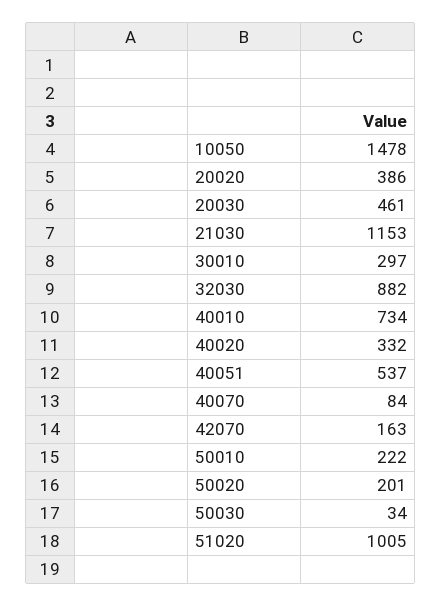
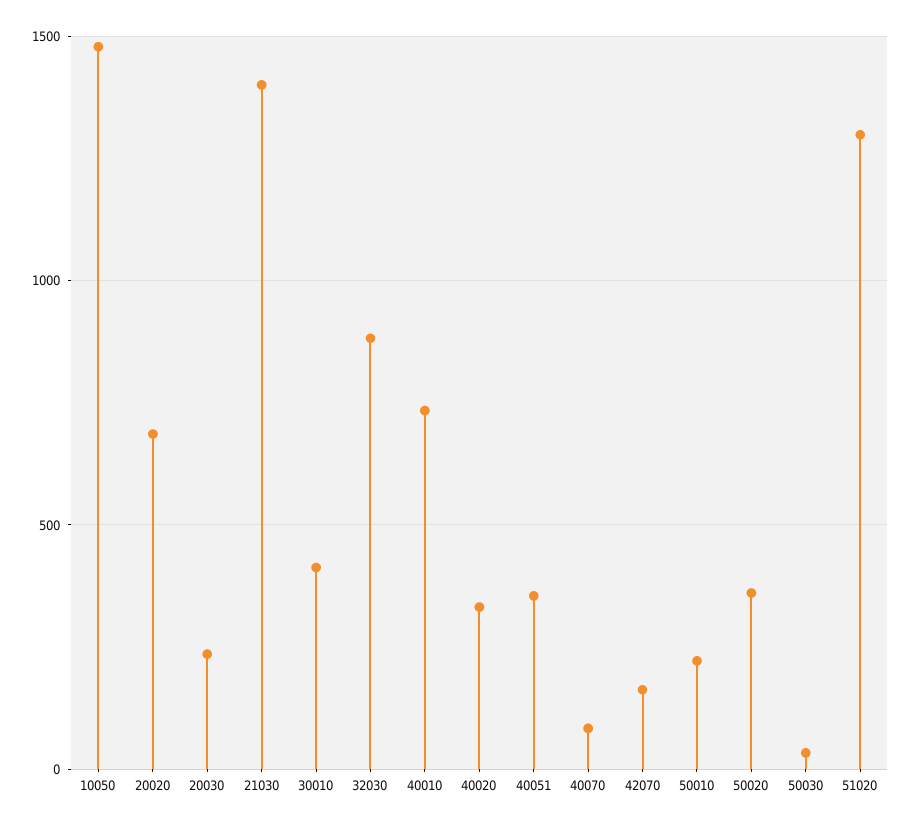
  {
    "10050": 1478,
-   "20020": 386,
+   "20020": 700,
-   "20030": 461,
+   "20030": 250,
-   "21030": 1153,
+   "21030": 1400,
-   "30010": 297,
+   "30010": 400,
    "32030": 882,
    "40010": 734,
    "40020": 332,
-   "40051": 537,
+   "40051": 350,
    "40070": 84,
    "42070": 163,
    "50010": 222,
-   "50020": 201,
+   "50020": 350,
    "50030": 34,
-   "51020": 1005
+   "51020": 1300
  }

